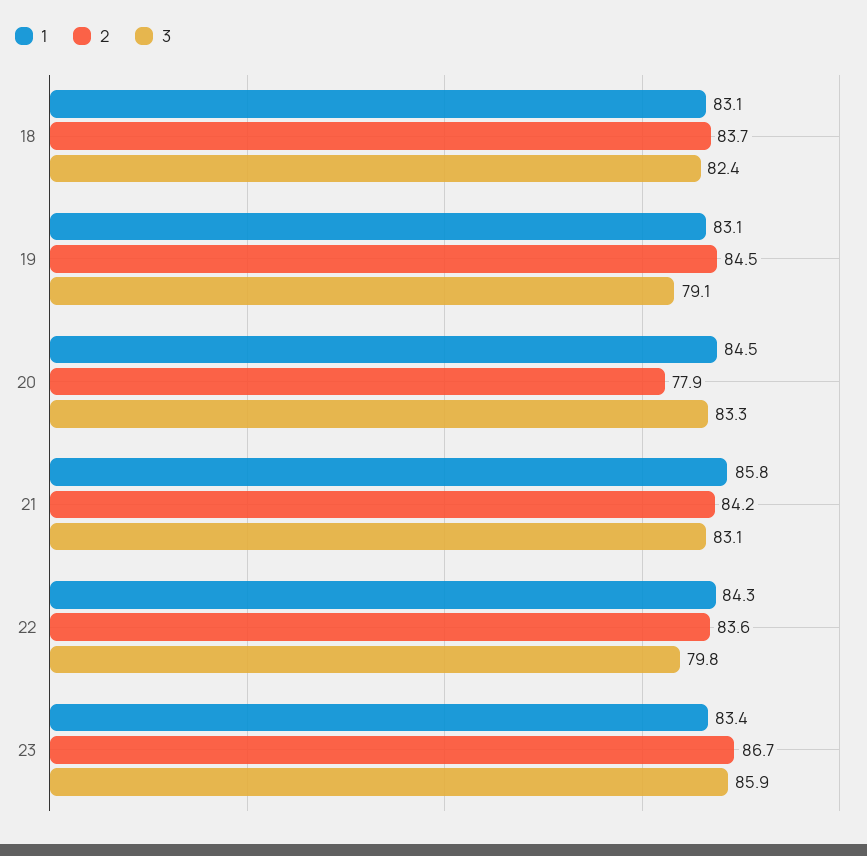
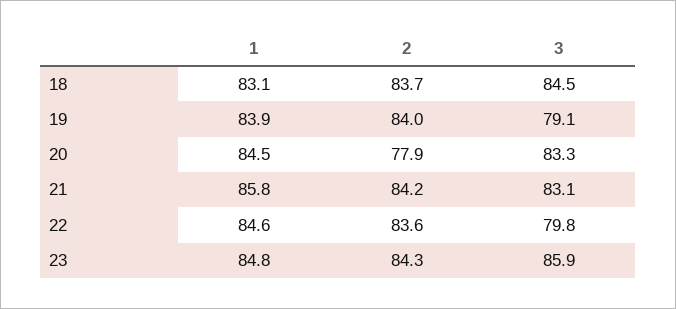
  {
    "1": {
      "18": 83.1,
-     "19": 83.1,
+     "19": 83.9,
      "20": 84.5,
      "21": 85.8,
-     "22": 84.3,
+     "22": 84.6,
-     "23": 83.4
+     "23": 84.8
    },
    "2": {
      "18": 83.7,
-     "19": 84.5,
+     "19": 84,
      "20": 77.9,
      "21": 84.2,
      "22": 83.6,
-     "23": 86.7
+     "23": 84.3
    },
    "3": {
-     "18": 82.4,
+     "18": 84.5,
      "19": 79.1,
      "20": 83.3,
      "21": 83.1,
      "22": 79.8,
      "23": 85.9
    }
  }

